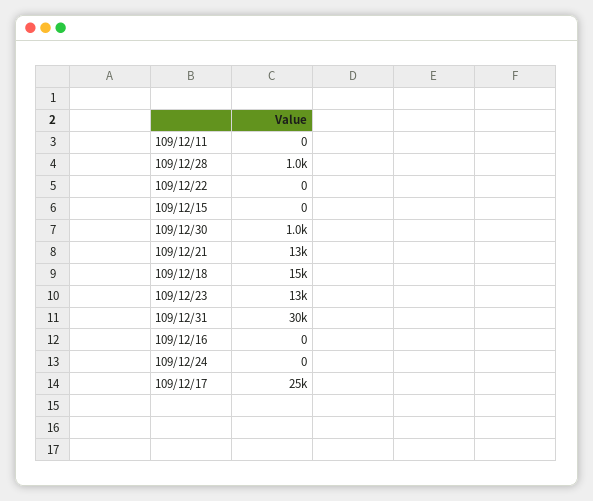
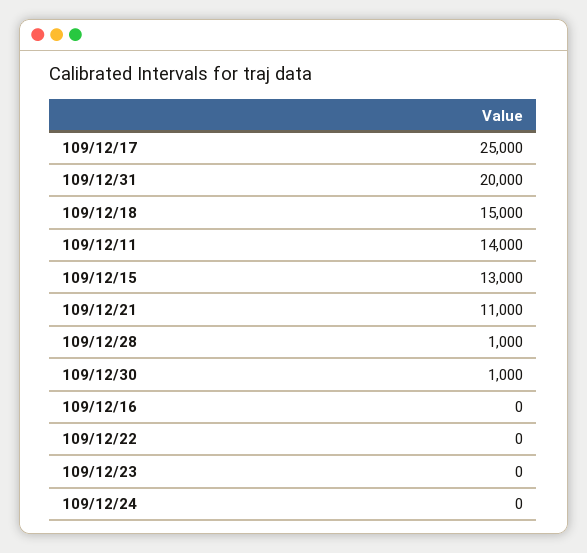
  {
-   "109/12/11": 0,
+   "109/12/11": 14000,
    "109/12/28": 1000,
    "109/12/22": 0,
-   "109/12/15": 0,
+   "109/12/15": 13000,
    "109/12/30": 1000,
-   "109/12/21": 13000,
+   "109/12/21": 11000,
    "109/12/18": 15000,
-   "109/12/23": 13000,
+   "109/12/23": 0,
-   "109/12/31": 30000,
+   "109/12/31": 20000,
    "109/12/16": 0,
    "109/12/24": 0,
    "109/12/17": 25000
  }

